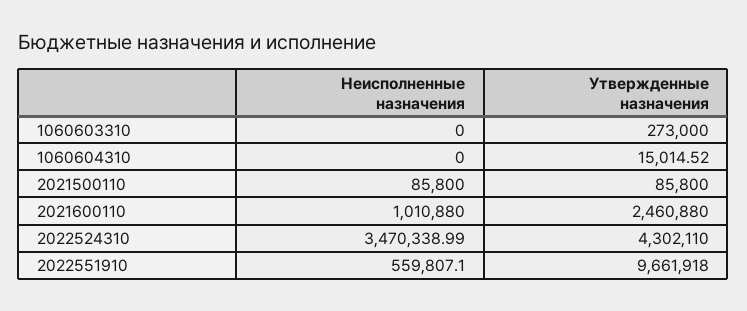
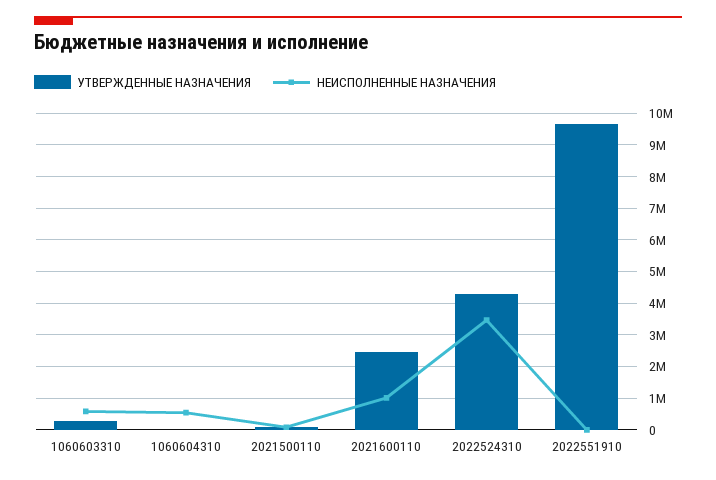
  {
    "Неисполненные назначения": {
-     "1060603310": 0,
+     "1060603310": 600000,
-     "1060604310": 0,
+     "1060604310": 600000,
      "2021500110": 85800,
      "2021600110": 1010880,
      "2022524310": 3470338.99,
-     "2022551910": 559807.1
+     "2022551910": 0
    },
    "Утвержденные назначения": {
      "1060603310": 273000,
      "1060604310": 15014.52,
      "2021500110": 85800,
      "2021600110": 2460880,
      "2022524310": 4302110,
      "2022551910": 9661918
    }
  }

